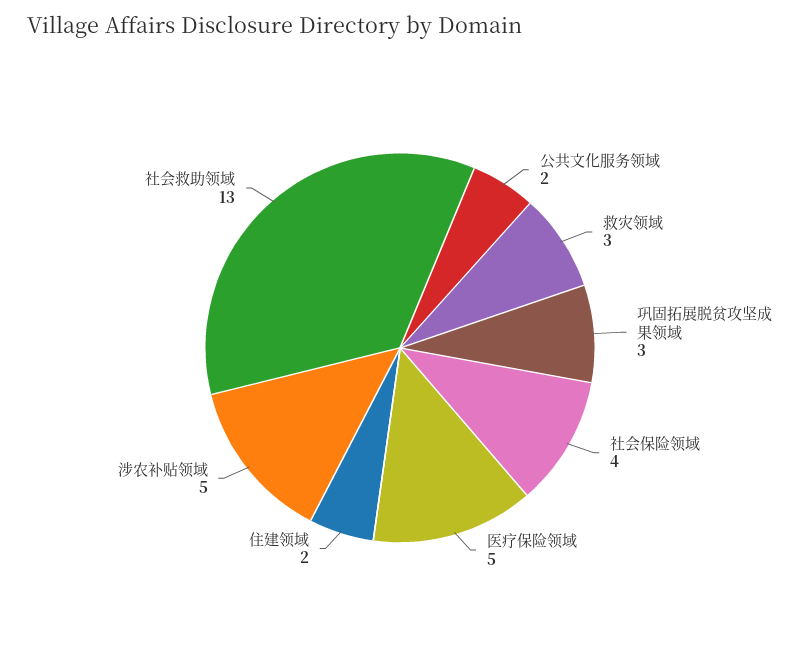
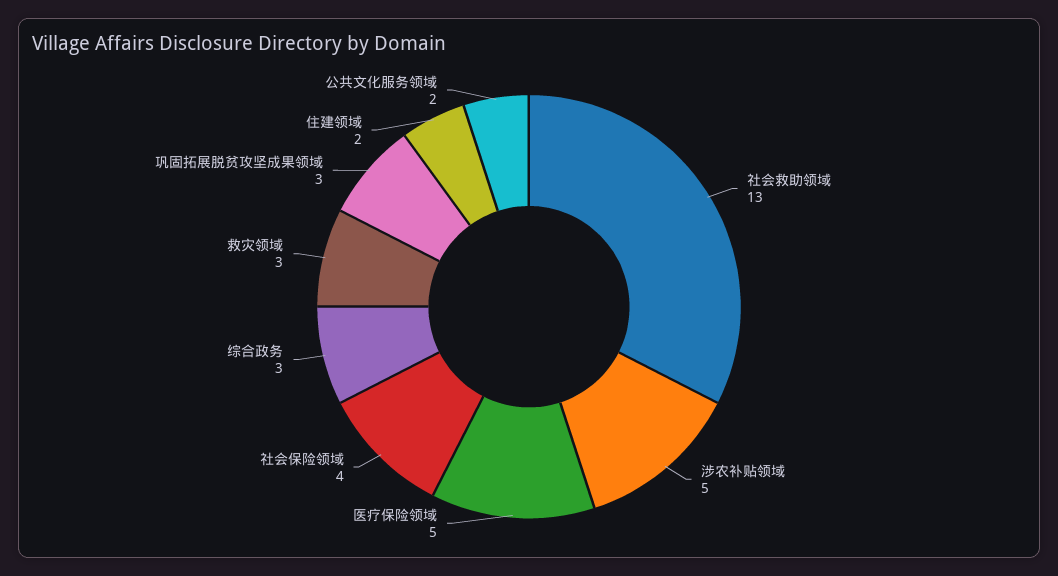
  {
    "公共文化服务领域": 2,
    "救灾领域": 3,
    "巩固拓展脱贫攻坚成果领域": 3,
    "社会保险领域": 4,
    "医疗保险领域": 5,
    "住建领域": 2,
    "涉农补贴领域": 5,
-   "社会救助领域": 13
+   "社会救助领域": 13,
+   "综合政务": 3
  }

